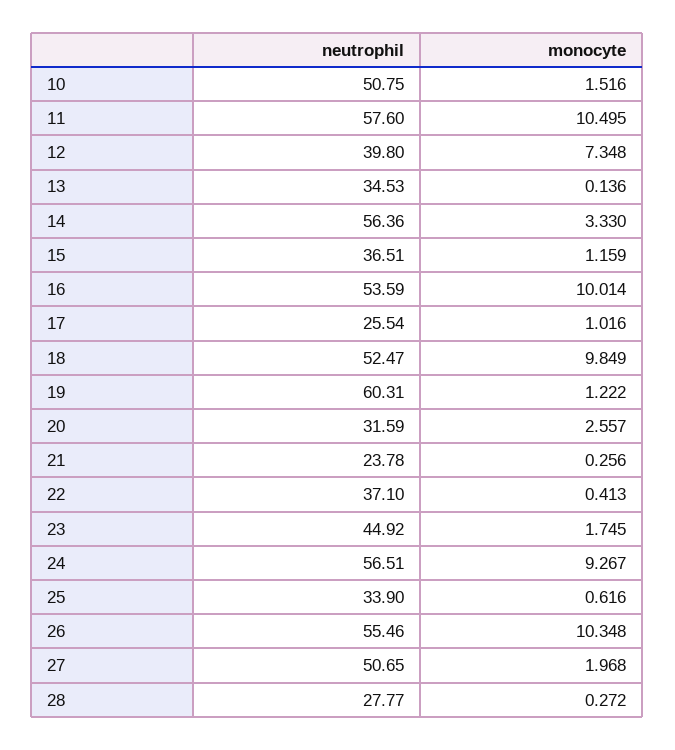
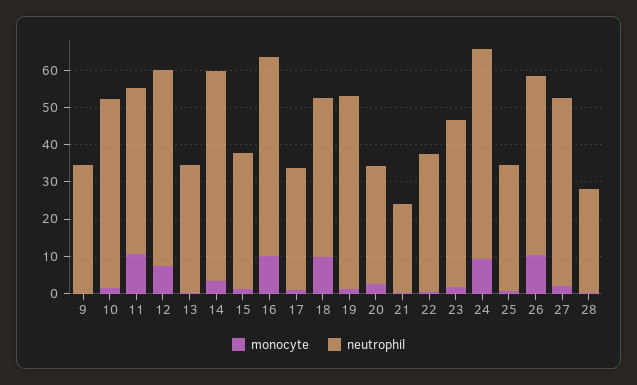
  {
    "neutrophil": {
      "10": 50.75,
-     "11": 57.6,
+     "11": 45,
-     "12": 39.8,
+     "12": 52.5,
      "13": 34.53,
      "14": 56.36,
      "15": 36.51,
      "16": 53.59,
-     "17": 25.54,
+     "17": 32.5,
-     "18": 52.47,
+     "18": 42.5,
-     "19": 60.31,
+     "19": 52.5,
      "20": 31.59,
      "21": 23.78,
      "22": 37.1,
      "23": 44.92,
      "24": 56.51,
      "25": 33.9,
-     "26": 55.46,
+     "26": 47.5,
      "27": 50.65,
-     "28": 27.77
+     "28": 27.77,
+     "9": 35
    },
    "monocyte": {
      "10": 1.516,
      "11": 10.495,
      "12": 7.348,
      "13": 0.136,
      "14": 3.33,
      "15": 1.159,
      "16": 10.014,
      "17": 1.016,
      "18": 9.849,
      "19": 1.222,
      "20": 2.557,
      "21": 0.256,
      "22": 0.413,
      "23": 1.745,
      "24": 9.267,
      "25": 0.616,
      "26": 10.348,
      "27": 1.968,
-     "28": 0.272
+     "28": 0.272,
+     "9": 0
    }
  }

